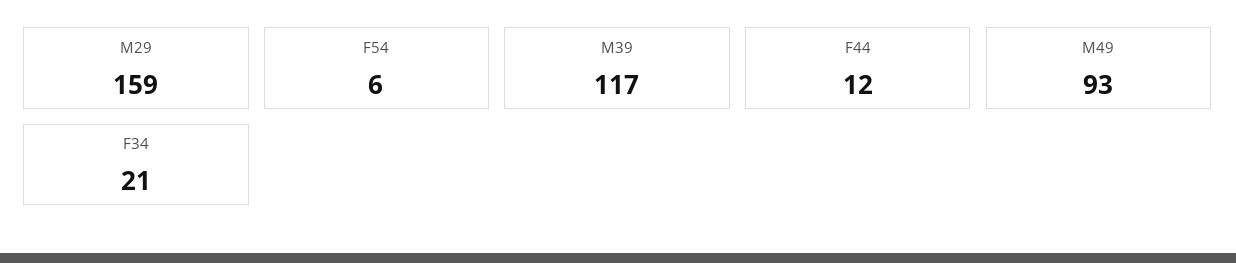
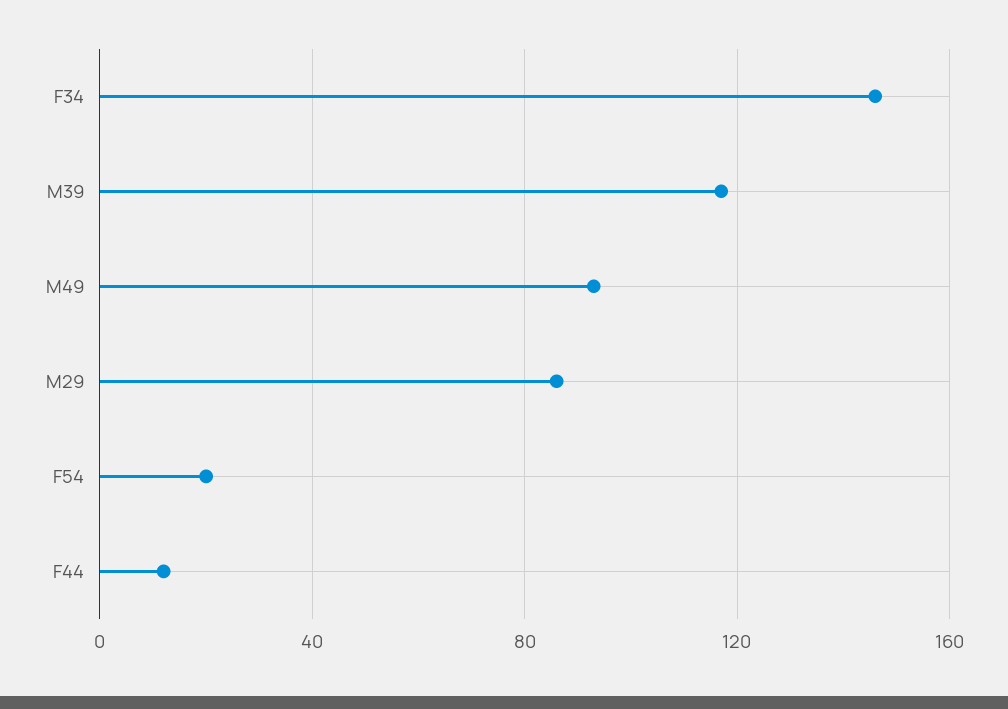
  {
-   "M29": 159,
+   "M29": 85,
-   "F54": 6,
+   "F54": 20,
    "M39": 117,
    "F44": 12,
    "M49": 93,
-   "F34": 21
+   "F34": 145
  }

